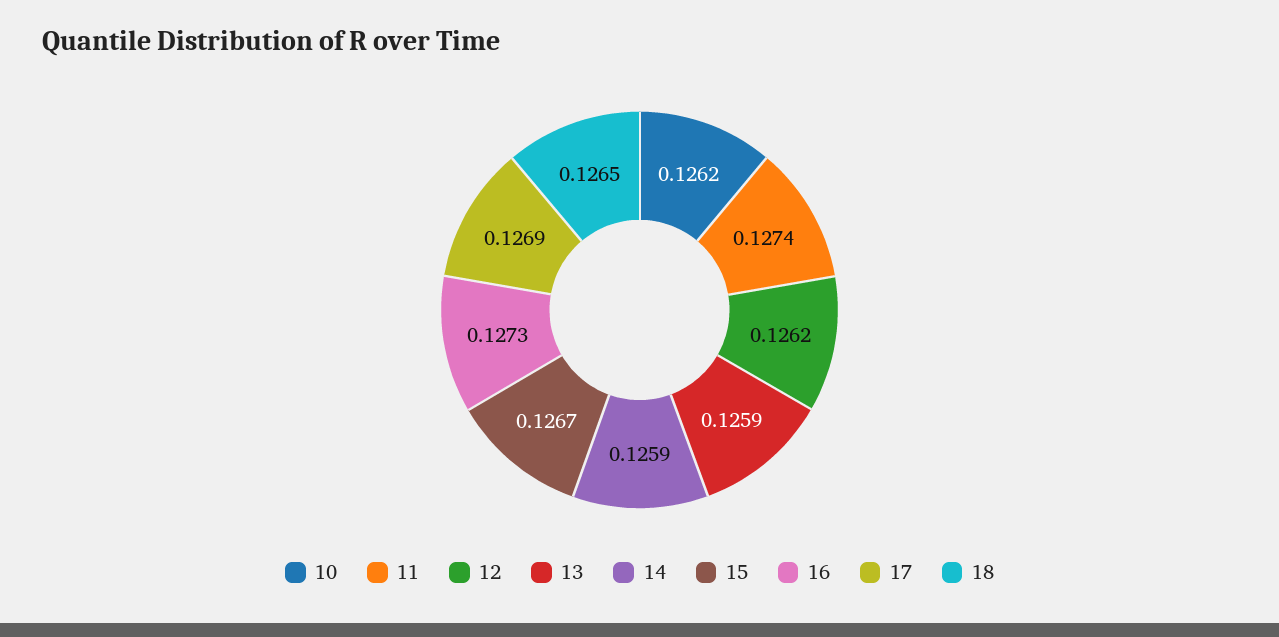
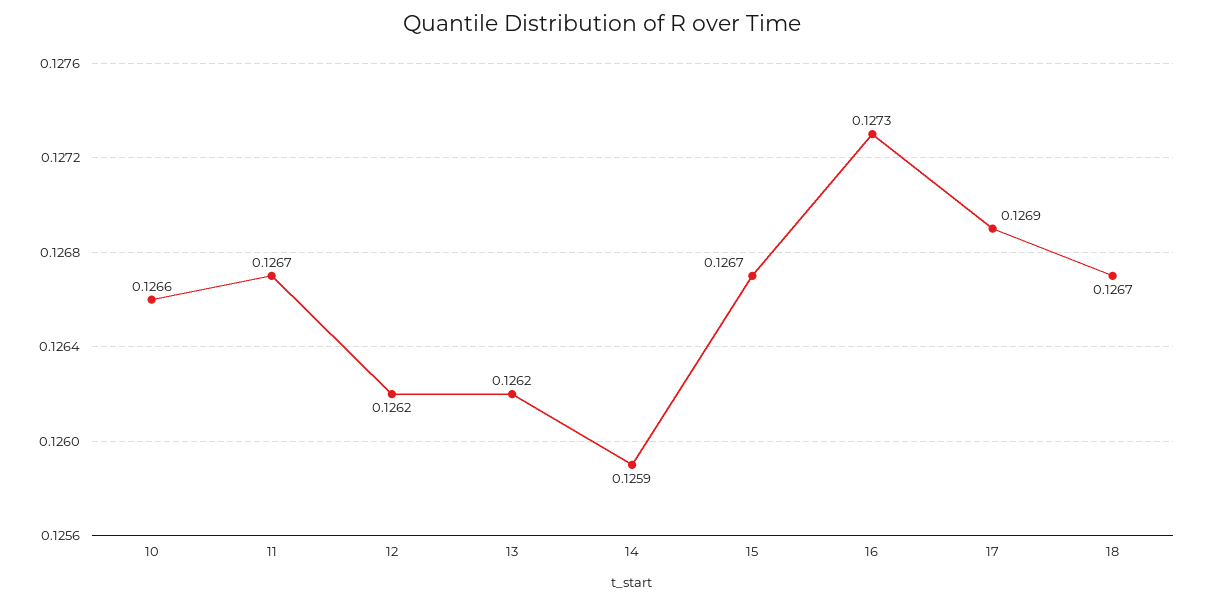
  {
-   "10": 0.1262,
+   "10": 0.1266,
-   "11": 0.1274,
+   "11": 0.1267,
    "12": 0.1262,
-   "13": 0.1259,
+   "13": 0.1262,
    "14": 0.1259,
    "15": 0.1267,
    "16": 0.1273,
    "17": 0.1269,
-   "18": 0.1265
+   "18": 0.1267
  }

